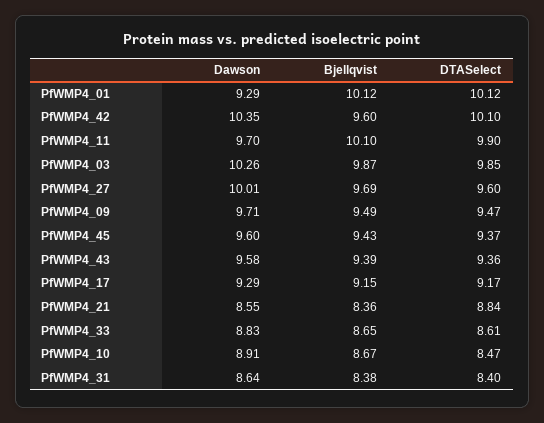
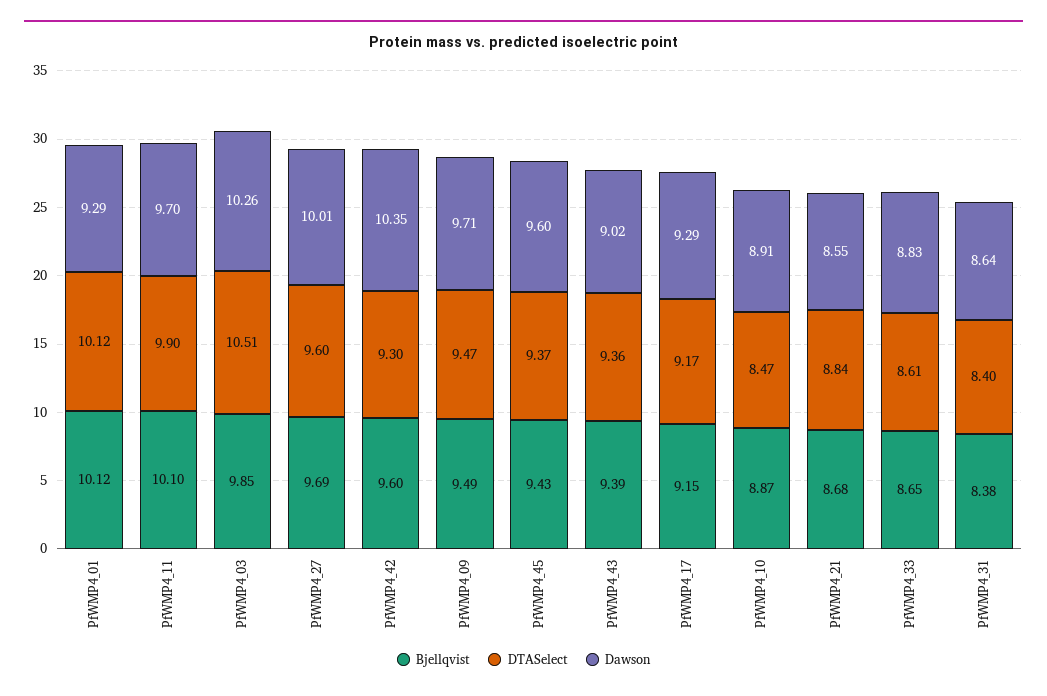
  {
    "Dawson": {
      "PfWMP4_01": 9.29,
      "PfWMP4_42": 10.35,
      "PfWMP4_11": 9.7,
      "PfWMP4_03": 10.26,
      "PfWMP4_27": 10.01,
      "PfWMP4_09": 9.71,
      "PfWMP4_45": 9.6,
-     "PfWMP4_43": 9.58,
+     "PfWMP4_43": 9.02,
      "PfWMP4_17": 9.29,
      "PfWMP4_21": 8.55,
      "PfWMP4_33": 8.83,
      "PfWMP4_10": 8.91,
      "PfWMP4_31": 8.64
    },
    "Bjellqvist": {
      "PfWMP4_01": 10.12,
      "PfWMP4_42": 9.6,
      "PfWMP4_11": 10.1,
-     "PfWMP4_03": 9.87,
+     "PfWMP4_03": 9.85,
      "PfWMP4_27": 9.69,
      "PfWMP4_09": 9.49,
      "PfWMP4_45": 9.43,
      "PfWMP4_43": 9.39,
      "PfWMP4_17": 9.15,
-     "PfWMP4_21": 8.36,
+     "PfWMP4_21": 8.68,
      "PfWMP4_33": 8.65,
-     "PfWMP4_10": 8.67,
+     "PfWMP4_10": 8.87,
      "PfWMP4_31": 8.38
    },
    "DTASelect": {
      "PfWMP4_01": 10.12,
-     "PfWMP4_42": 10.1,
+     "PfWMP4_42": 9.3,
      "PfWMP4_11": 9.9,
-     "PfWMP4_03": 9.85,
+     "PfWMP4_03": 10.51,
      "PfWMP4_27": 9.6,
      "PfWMP4_09": 9.47,
      "PfWMP4_45": 9.37,
      "PfWMP4_43": 9.36,
      "PfWMP4_17": 9.17,
      "PfWMP4_21": 8.84,
      "PfWMP4_33": 8.61,
      "PfWMP4_10": 8.47,
      "PfWMP4_31": 8.4
    }
  }

